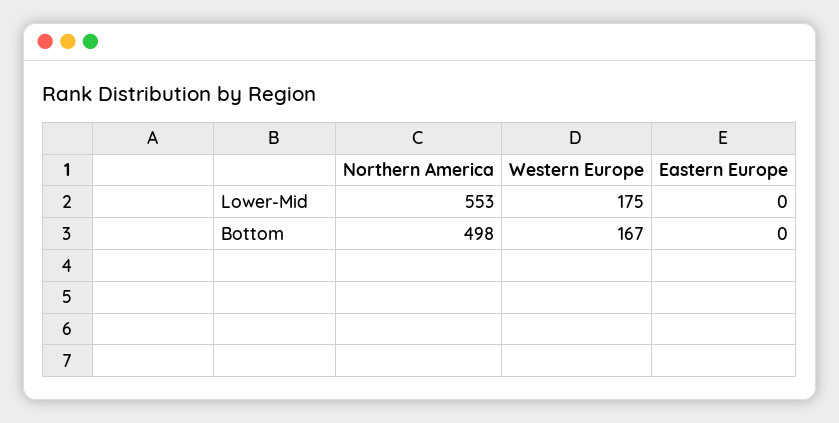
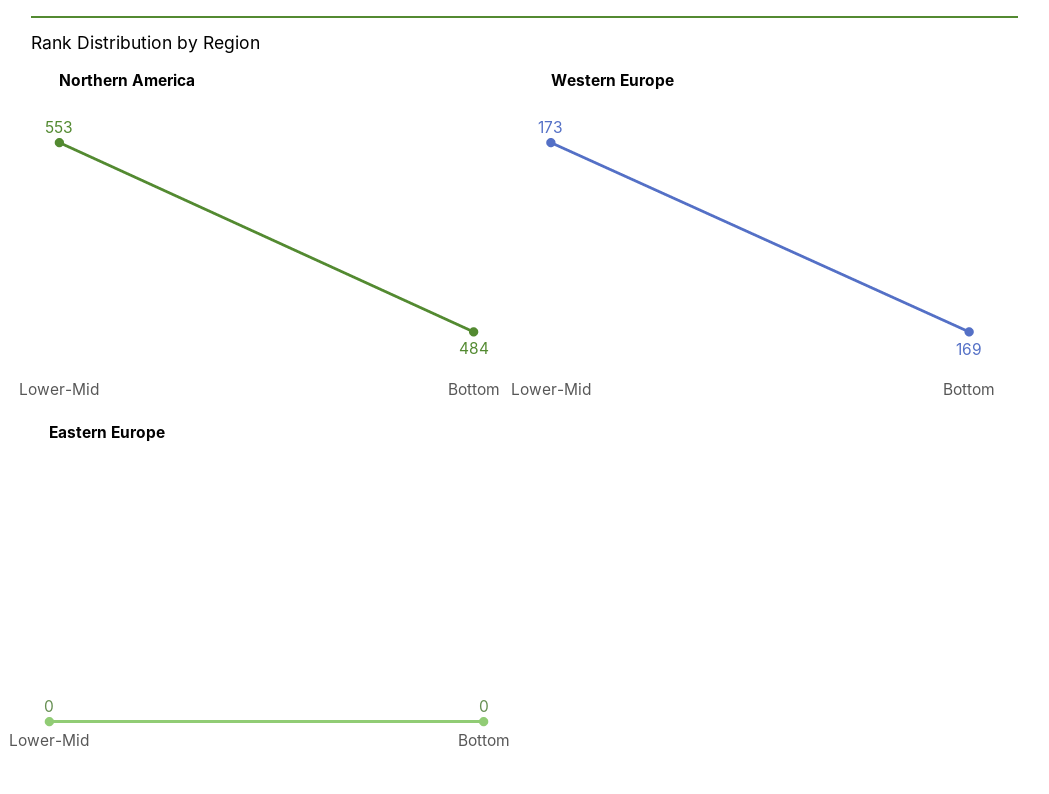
  {
    "Northern America": {
      "Lower-Mid": 553,
-     "Bottom": 498
+     "Bottom": 484
    },
    "Western Europe": {
-     "Lower-Mid": 175,
+     "Lower-Mid": 173,
-     "Bottom": 167
+     "Bottom": 169
    },
    "Eastern Europe": {
      "Lower-Mid": 0,
      "Bottom": 0
    }
  }

